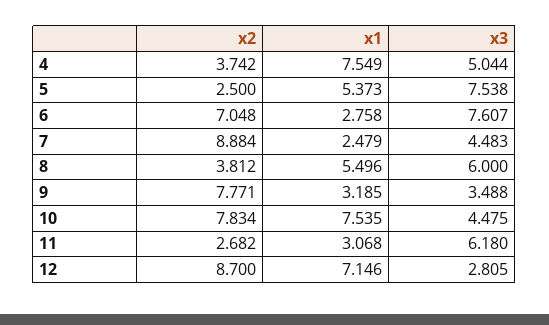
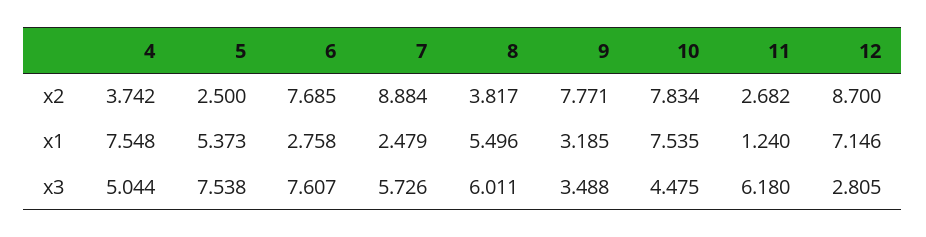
  {
    "x2": {
      "4": 3.742,
      "5": 2.5,
-     "6": 7.048,
+     "6": 7.685,
      "7": 8.884,
-     "8": 3.812,
+     "8": 3.817,
      "9": 7.771,
      "10": 7.834,
      "11": 2.682,
      "12": 8.7
    },
    "x1": {
-     "4": 7.549,
+     "4": 7.548,
      "5": 5.373,
      "6": 2.758,
      "7": 2.479,
      "8": 5.496,
      "9": 3.185,
      "10": 7.535,
-     "11": 3.068,
+     "11": 1.24,
      "12": 7.146
    },
    "x3": {
      "4": 5.044,
      "5": 7.538,
      "6": 7.607,
-     "7": 4.483,
+     "7": 5.726,
-     "8": 6,
+     "8": 6.011,
      "9": 3.488,
      "10": 4.475,
      "11": 6.18,
      "12": 2.805
    }
  }

